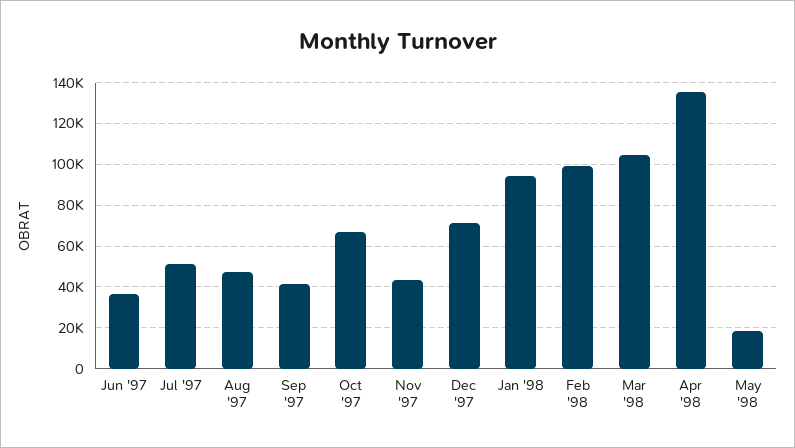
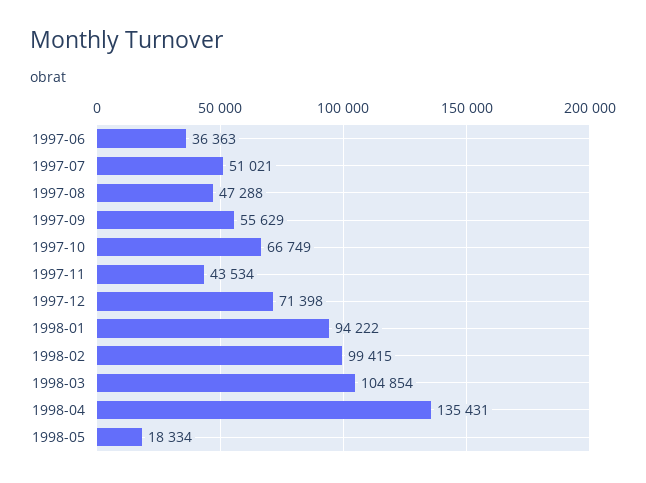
  {
    "Jun '97": 36363,
    "Jul '97": 51021,
    "Aug '97": 47288,
-   "Sep '97": 40000,
+   "Sep '97": 55629,
    "Oct '97": 66749,
    "Nov '97": 43534,
    "Dec '97": 71398,
    "Jan '98": 94222,
    "Feb '98": 99415,
    "Mar '98": 104854,
    "Apr '98": 135431,
    "May '98": 18334
  }

